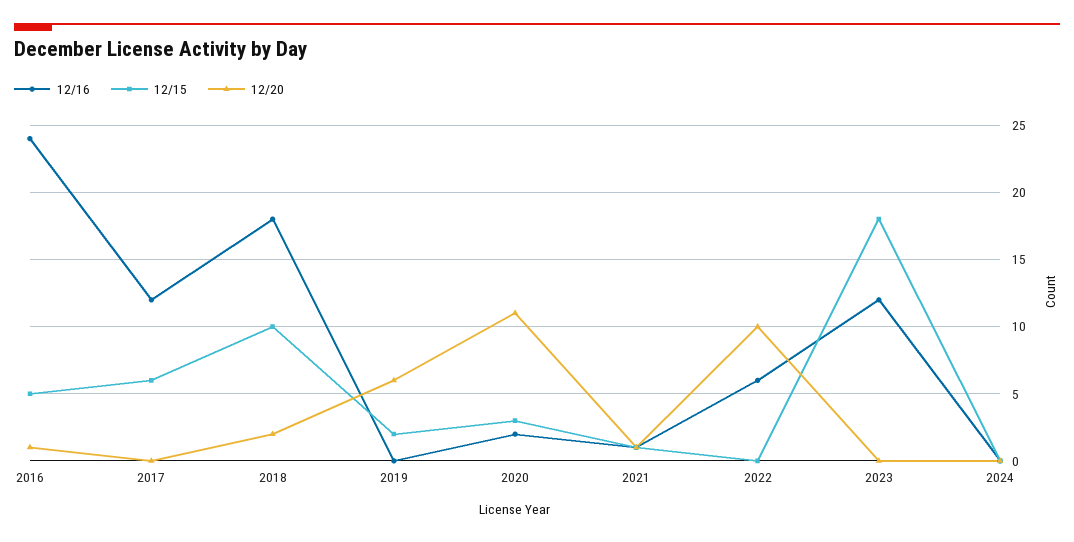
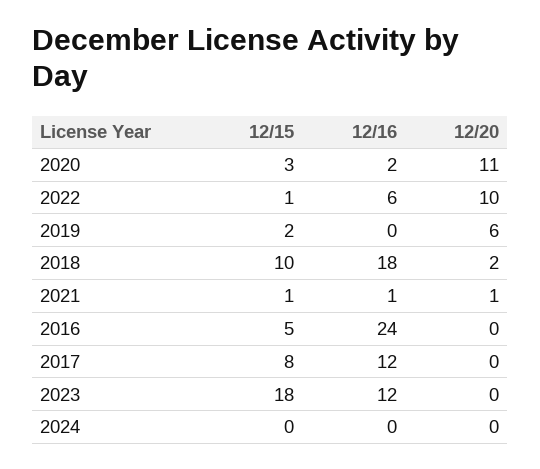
  {
    "12/16": {
      "2016": 24,
      "2017": 12,
      "2018": 18,
      "2019": 0,
      "2020": 2,
      "2021": 1,
      "2022": 6,
      "2023": 12,
      "2024": 0
    },
    "12/15": {
      "2016": 5,
-     "2017": 6,
+     "2017": 8,
      "2018": 10,
      "2019": 2,
      "2020": 3,
      "2021": 1,
-     "2022": 0,
+     "2022": 1,
      "2023": 18,
      "2024": 0
    },
    "12/20": {
-     "2016": 1,
+     "2016": 0,
      "2017": 0,
      "2018": 2,
      "2019": 6,
      "2020": 11,
      "2021": 1,
      "2022": 10,
      "2023": 0,
      "2024": 0
    }
  }

